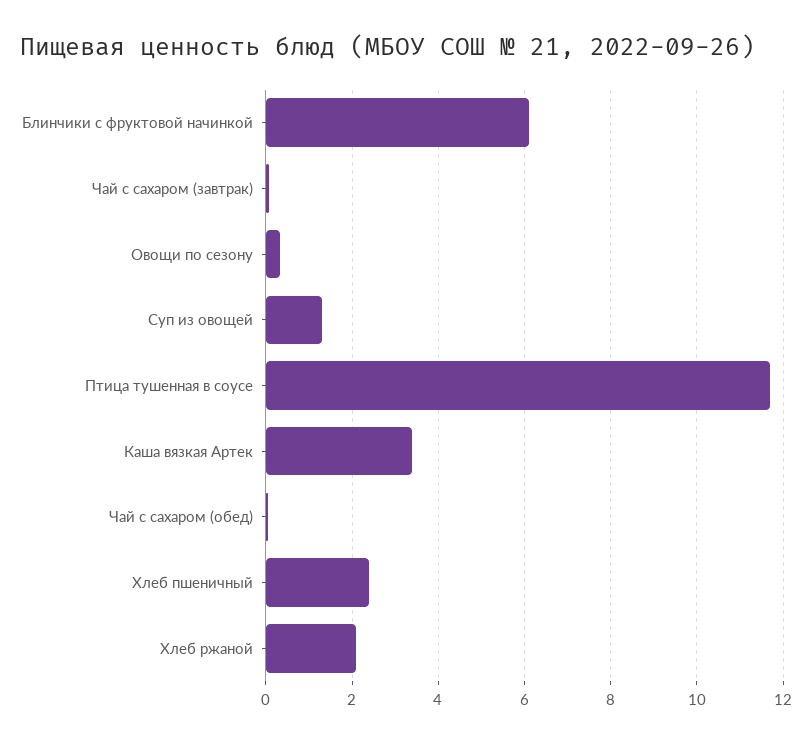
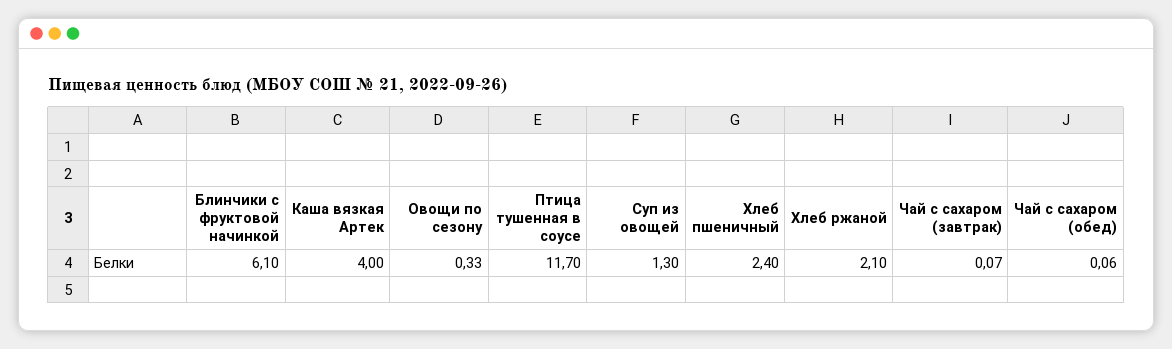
  {
    "Блинчики с фруктовой начинкой": 6.1,
    "Чай с сахаром (завтрак)": 0.07,
    "Овощи по сезону": 0.33,
    "Суп из овощей": 1.3,
    "Птица тушенная в соусе": 11.7,
-   "Каша вязкая Артек": 3.4,
+   "Каша вязкая Артек": 4,
    "Чай с сахаром (обед)": 0.06,
    "Хлеб пшеничный": 2.4,
    "Хлеб ржаной": 2.1
  }

